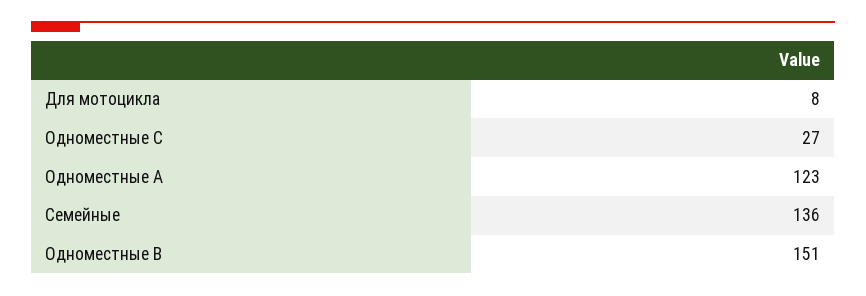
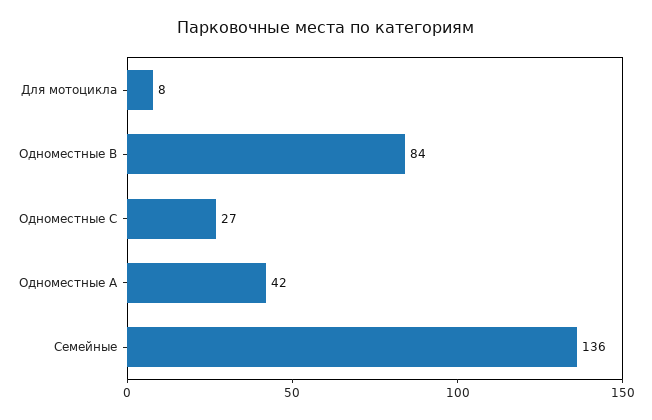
  {
    "Для мотоцикла": 8,
    "Одноместные C": 27,
-   "Одноместные А": 123,
+   "Одноместные А": 42,
    "Семейные": 136,
-   "Одноместные B": 151
+   "Одноместные B": 84
  }

